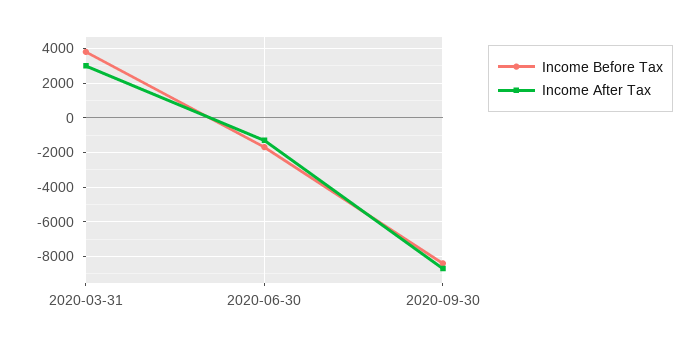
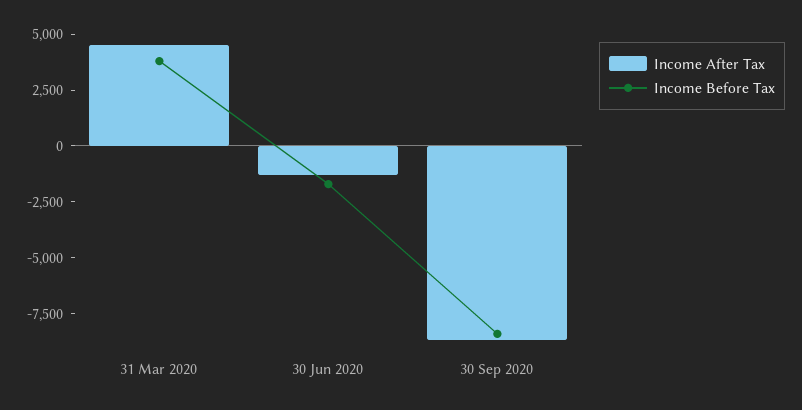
  {
    "Income Before Tax": {
      "2020-03-31": 4000,
      "2020-06-30": -1500,
      "2020-09-30": -8500
    },
    "Income After Tax": {
-     "2020-03-31": 3000,
+     "2020-03-31": 4500,
      "2020-06-30": -1500,
      "2020-09-30": -8500
    }
  }

